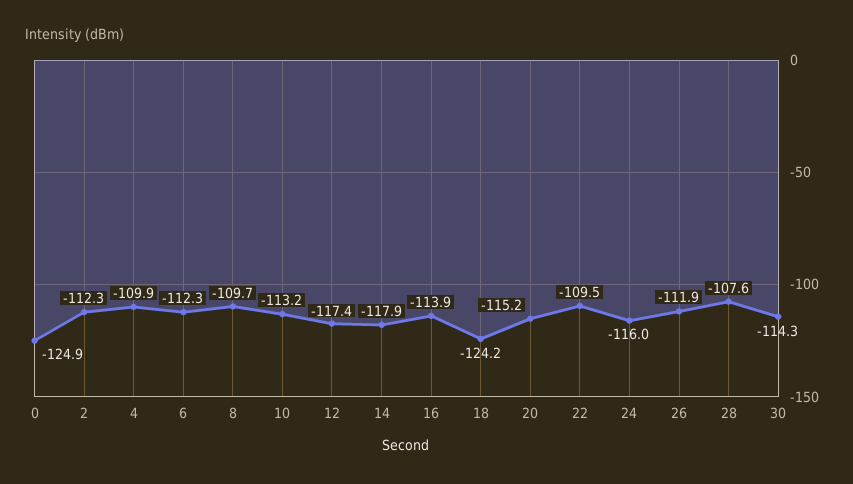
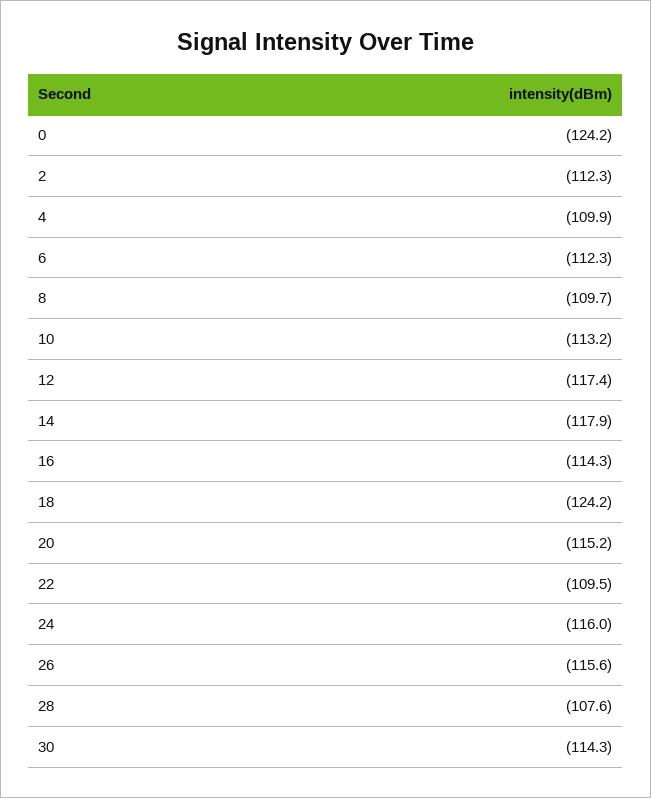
  {
-   "0": -124.9,
+   "0": -124.2,
    "2": -112.3,
    "4": -109.9,
    "6": -112.3,
    "8": -109.7,
    "10": -113.2,
    "12": -117.4,
    "14": -117.9,
-   "16": -113.9,
+   "16": -114.3,
    "18": -124.2,
    "20": -115.2,
    "22": -109.5,
    "24": -116,
-   "26": -111.9,
+   "26": -115.6,
    "28": -107.6,
    "30": -114.3
  }

